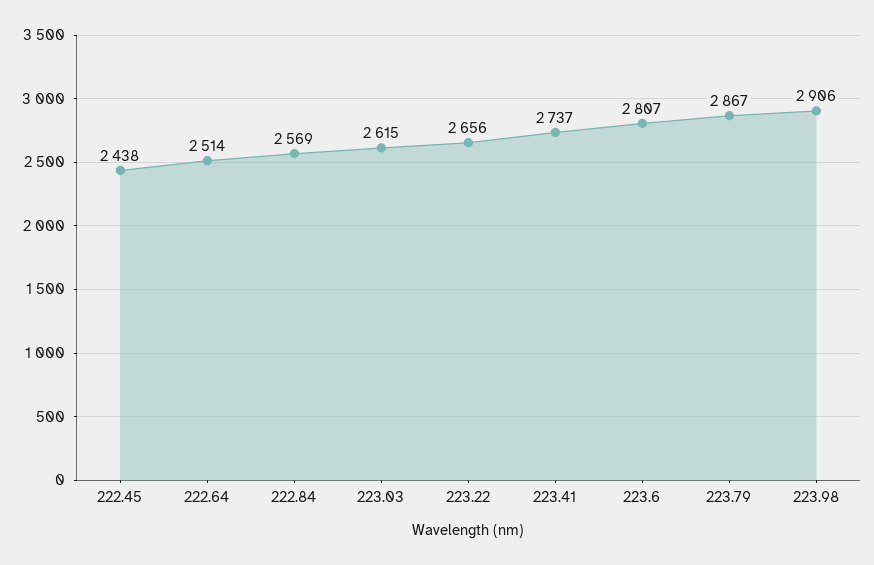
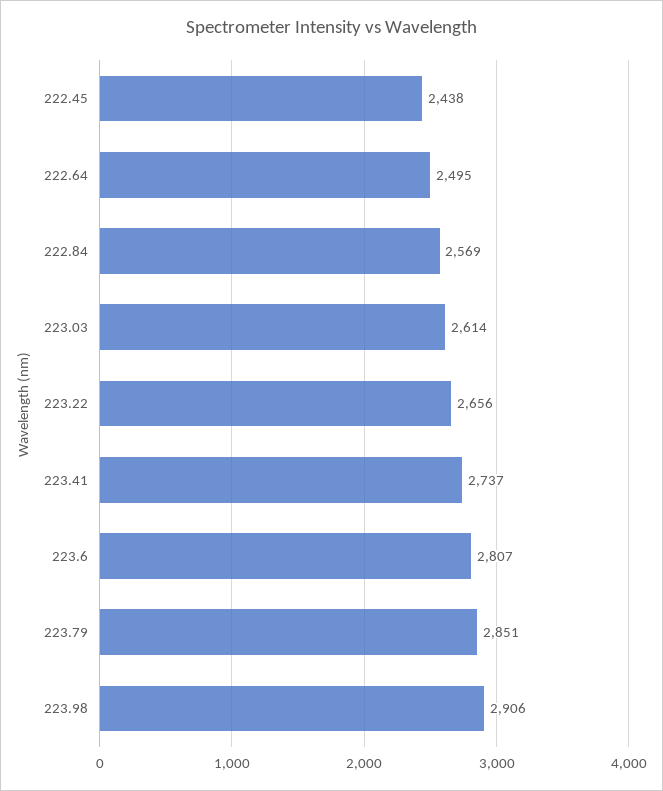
  {
    "222.45": 2438,
-   "222.64": 2514,
+   "222.64": 2495,
    "222.84": 2569,
-   "223.03": 2615,
+   "223.03": 2614,
    "223.22": 2656,
    "223.41": 2737,
    "223.6": 2807,
-   "223.79": 2867,
+   "223.79": 2851,
    "223.98": 2906
  }

